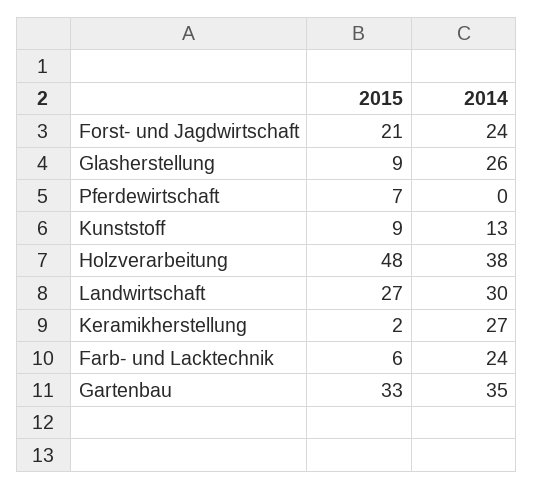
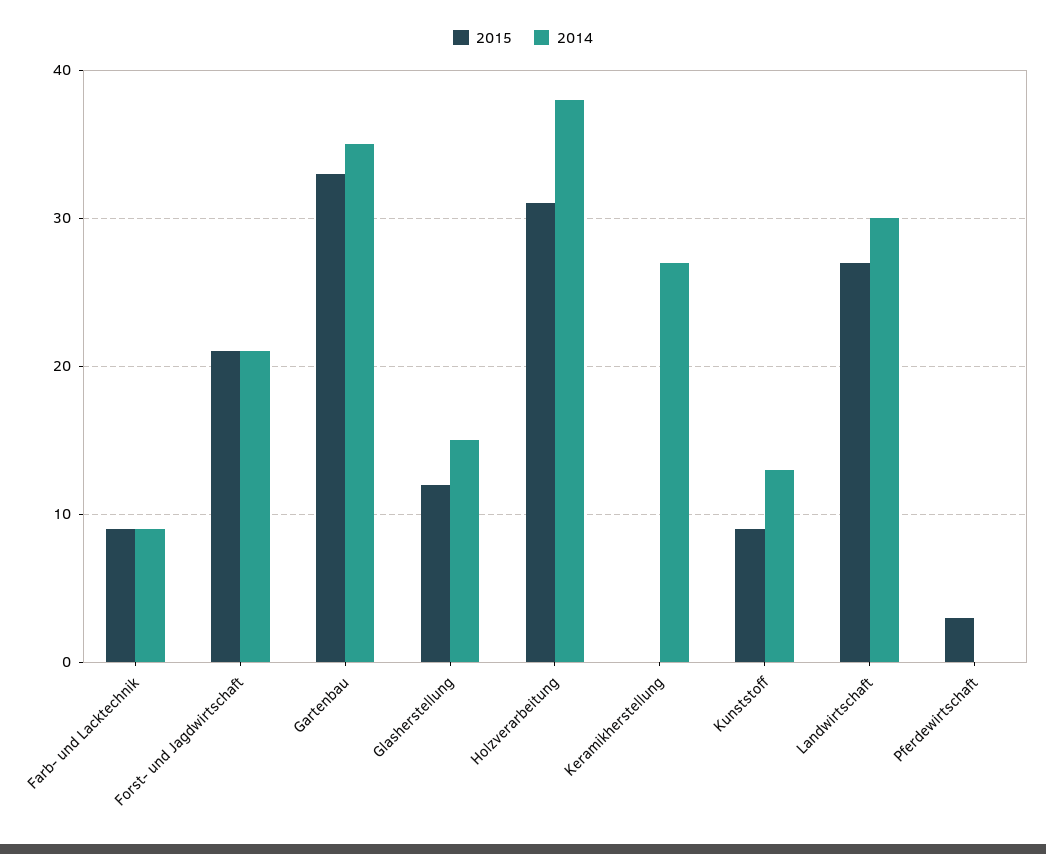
  {
    "2015": {
      "Forst- und Jagdwirtschaft": 21,
-     "Glasherstellung": 9,
+     "Glasherstellung": 12,
-     "Pferdewirtschaft": 7,
+     "Pferdewirtschaft": 3,
      "Kunststoff": 9,
-     "Holzverarbeitung": 48,
+     "Holzverarbeitung": 31,
      "Landwirtschaft": 27,
-     "Keramikherstellung": 2,
+     "Keramikherstellung": 0,
-     "Farb- und Lacktechnik": 6,
+     "Farb- und Lacktechnik": 9,
      "Gartenbau": 33
    },
    "2014": {
-     "Forst- und Jagdwirtschaft": 24,
+     "Forst- und Jagdwirtschaft": 21,
-     "Glasherstellung": 26,
+     "Glasherstellung": 15,
      "Pferdewirtschaft": 0,
      "Kunststoff": 13,
      "Holzverarbeitung": 38,
      "Landwirtschaft": 30,
      "Keramikherstellung": 27,
-     "Farb- und Lacktechnik": 24,
+     "Farb- und Lacktechnik": 9,
      "Gartenbau": 35
    }
  }

